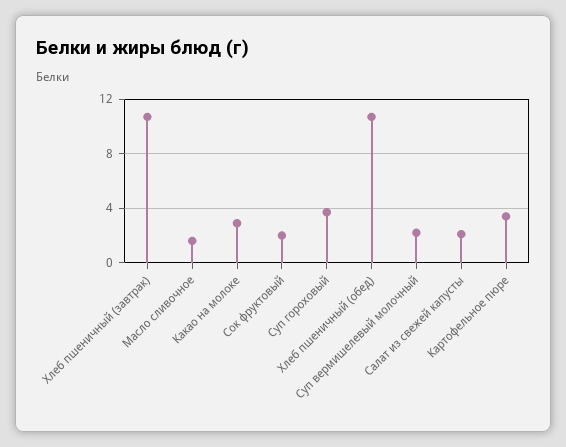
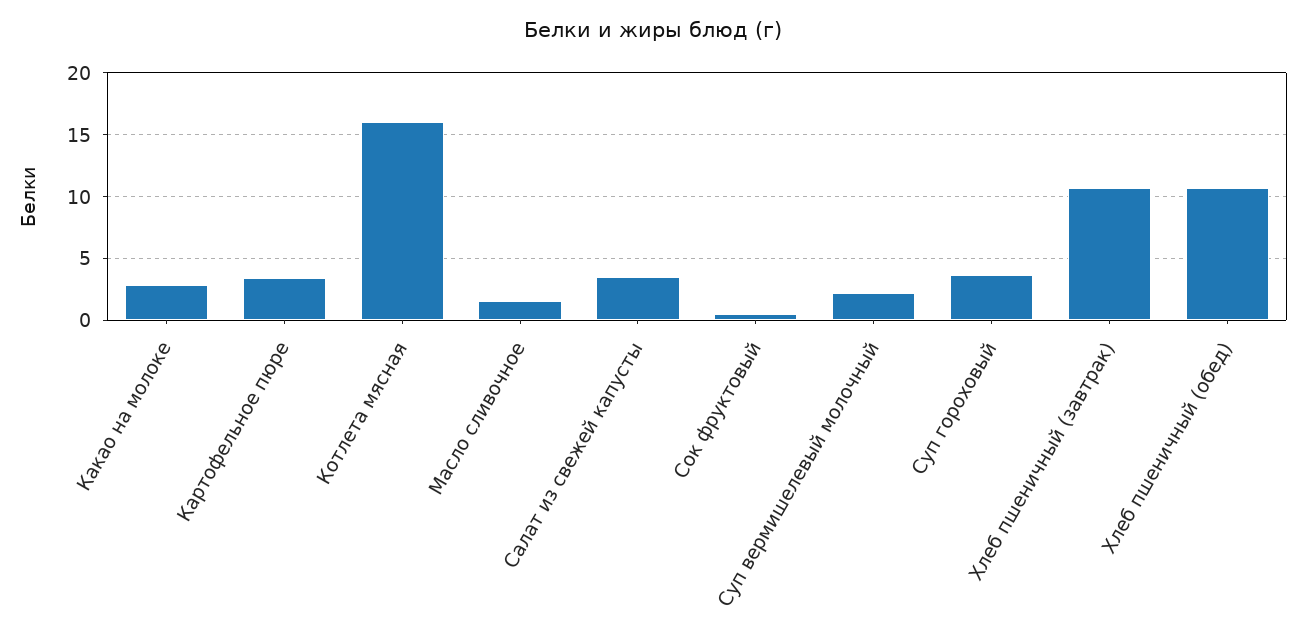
  {
    "Хлеб пшеничный (завтрак)": 10.5,
    "Масло сливочное": 1.5,
    "Какао на молоке": 3,
-   "Сок фруктовый": 2,
+   "Сок фруктовый": 0.5,
    "Суп гороховый": 3.5,
    "Хлеб пшеничный (обед)": 10.5,
    "Суп вермишелевый молочный": 2,
-   "Салат из свежей капусты": 2,
+   "Салат из свежей капусты": 3.5,
-   "Картофельное пюре": 3.5
+   "Картофельное пюре": 3.5,
+   "Котлета мясная": 16
  }

